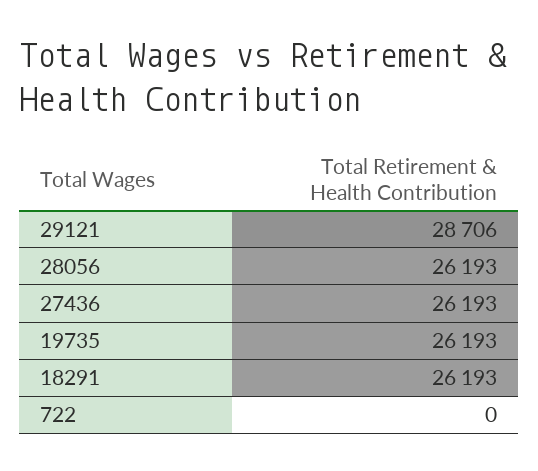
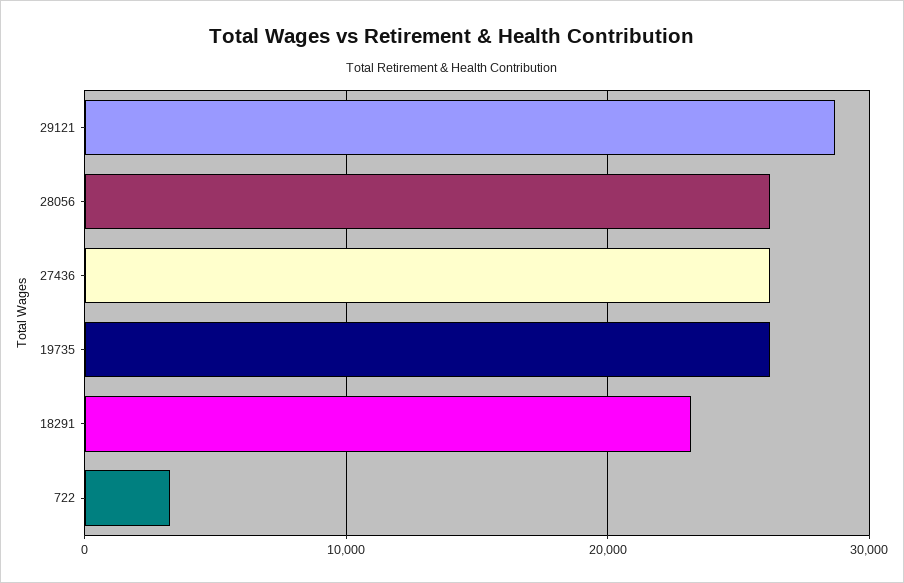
  {
    "29121": 28706,
    "28056": 26193,
    "27436": 26193,
    "19735": 26193,
-   "18291": 26193,
+   "18291": 23000,
-   "722": 0
+   "722": 3000
  }

